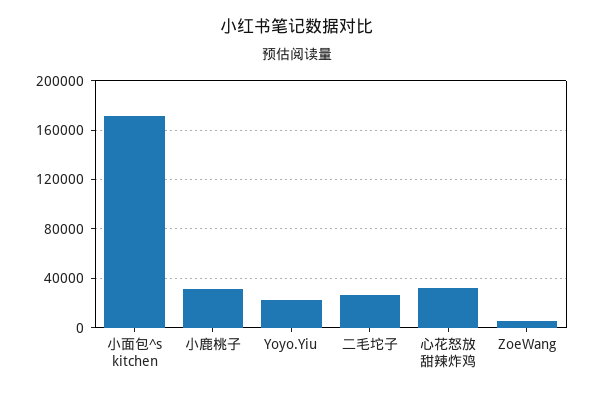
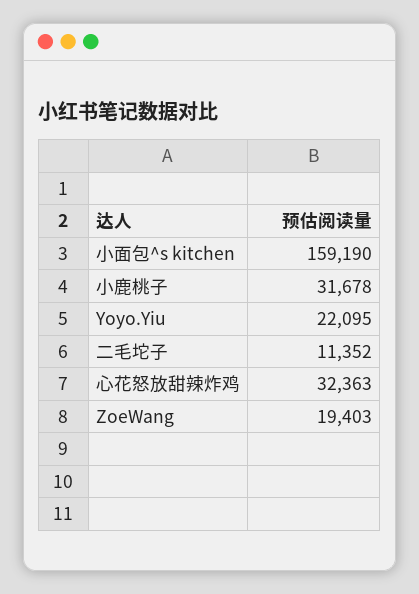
  {
-   "小面包^s kitchen": 170000,
+   "小面包^s kitchen": 159190,
    "小鹿桃子": 31678,
    "Yoyo.Yiu": 22095,
-   "二毛坨子": 25000,
+   "二毛坨子": 11352,
    "心花怒放甜辣炸鸡": 32363,
-   "ZoeWang": 5000
+   "ZoeWang": 19403
  }

